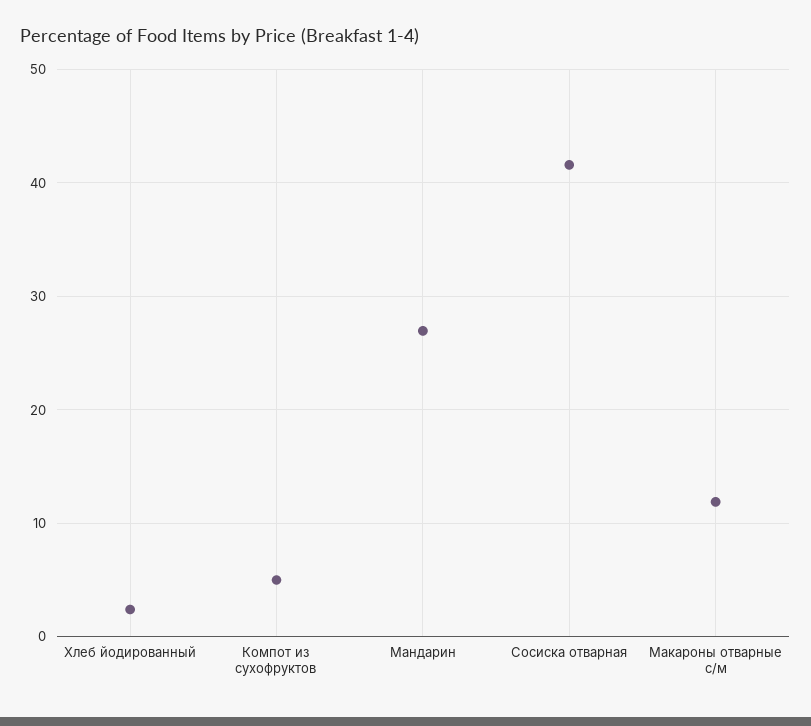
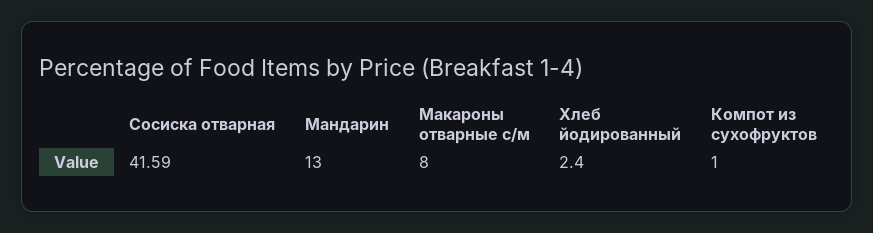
  {
    "Хлеб йодированный": 2.4,
-   "Компот из сухофруктов": 5,
+   "Компот из сухофруктов": 1,
-   "Мандарин": 27,
+   "Мандарин": 13,
    "Сосиска отварная": 41.59,
-   "Макароны отварные с/м": 12
+   "Макароны отварные с/м": 8
  }

